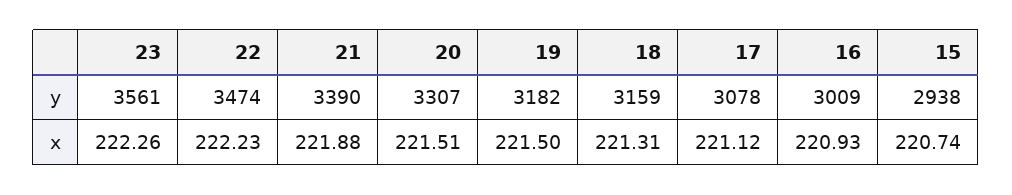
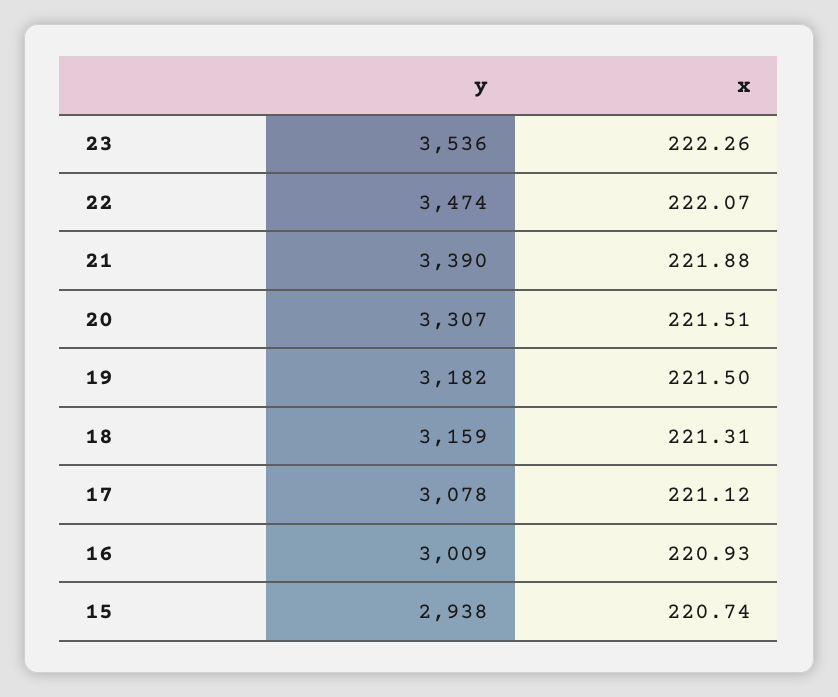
  {
    "23": {
-     "y": 3561,
+     "y": 3536,
      "x": 222.26
    },
    "22": {
      "y": 3474,
-     "x": 222.23
+     "x": 222.07
    },
    "21": {
      "y": 3390,
      "x": 221.88
    },
    "20": {
      "y": 3307,
      "x": 221.51
    },
    "19": {
      "y": 3182,
      "x": 221.5
    },
    "18": {
      "y": 3159,
      "x": 221.31
    },
    "17": {
      "y": 3078,
      "x": 221.12
    },
    "16": {
      "y": 3009,
      "x": 220.93
    },
    "15": {
      "y": 2938,
      "x": 220.74
    }
  }

